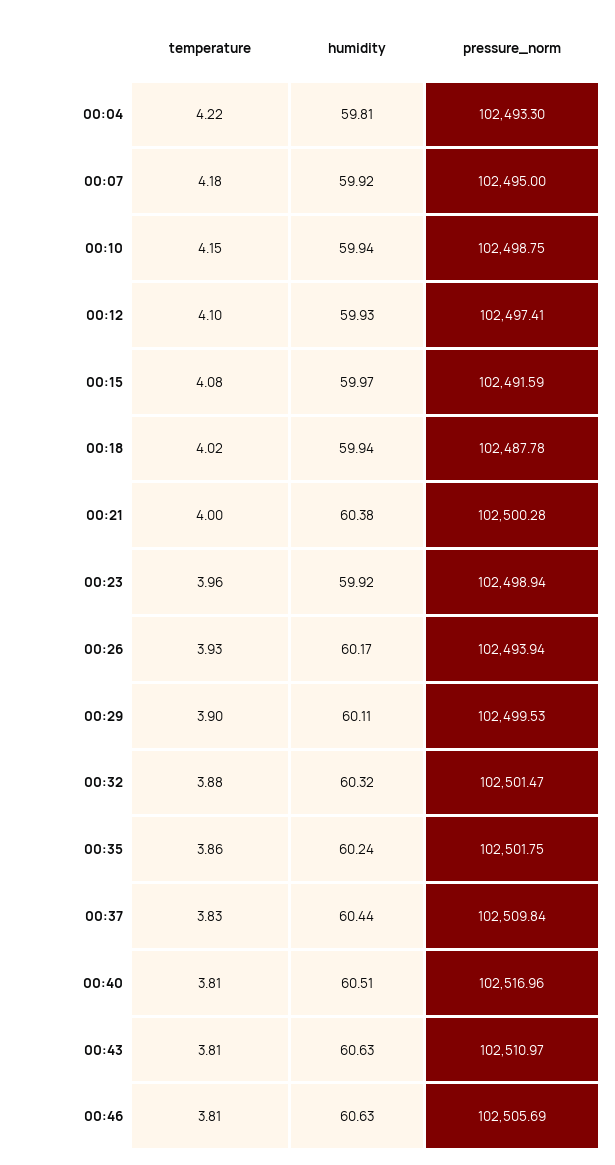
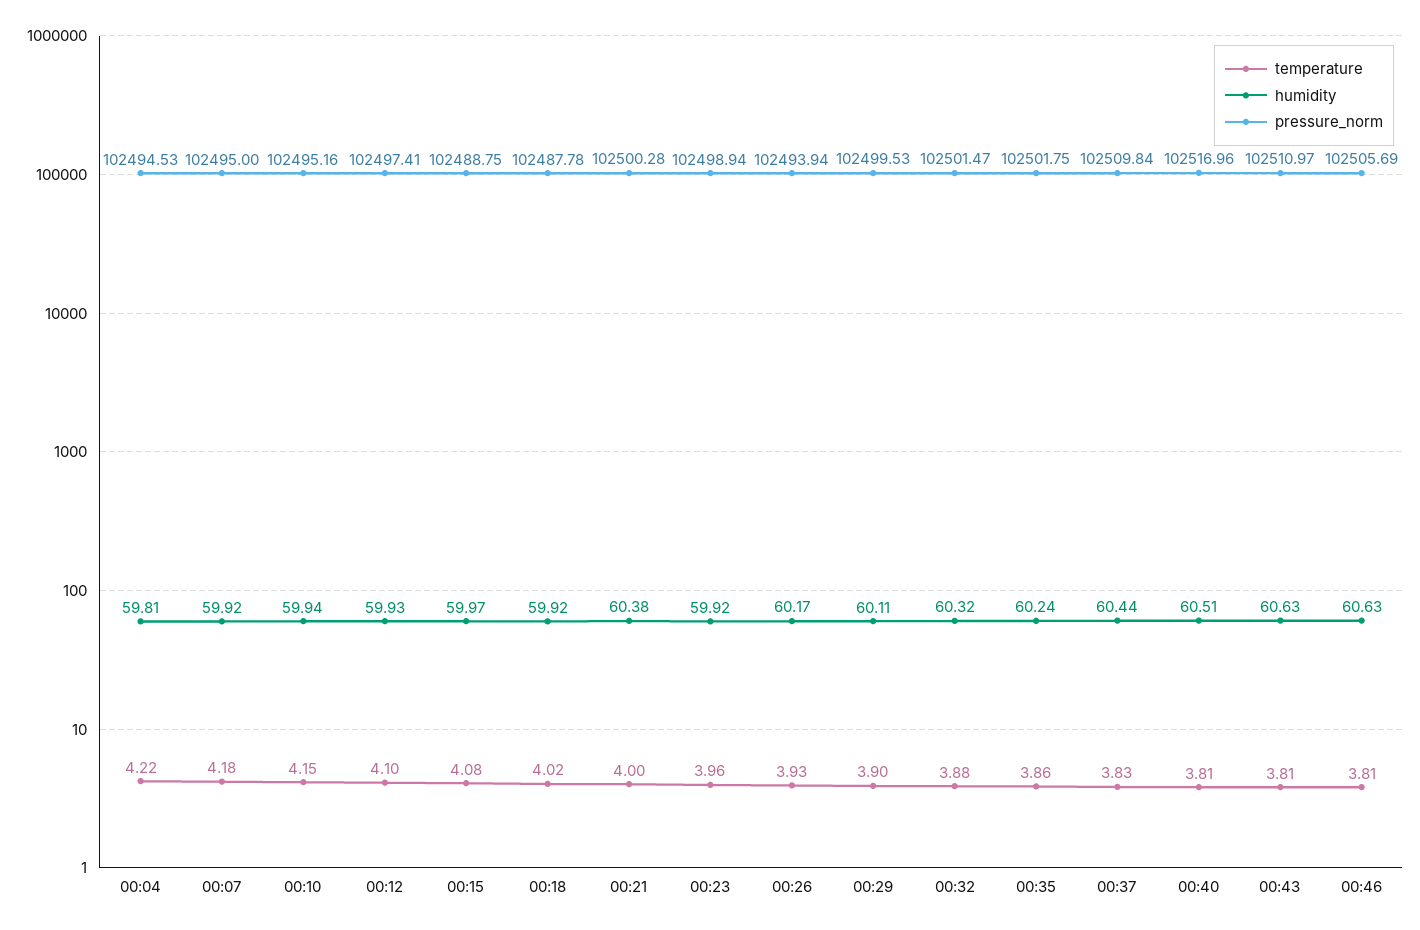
  {
    "temperature": {
      "00:04": 4.22,
      "00:07": 4.18,
      "00:10": 4.15,
      "00:12": 4.1,
      "00:15": 4.08,
      "00:18": 4.02,
      "00:21": 4,
      "00:23": 3.96,
      "00:26": 3.93,
      "00:29": 3.9,
      "00:32": 3.88,
      "00:35": 3.86,
      "00:37": 3.83,
      "00:40": 3.81,
      "00:43": 3.81,
      "00:46": 3.81
    },
    "humidity": {
      "00:04": 59.81,
      "00:07": 59.92,
      "00:10": 59.94,
      "00:12": 59.93,
      "00:15": 59.97,
-     "00:18": 59.94,
+     "00:18": 59.92,
      "00:21": 60.38,
      "00:23": 59.92,
      "00:26": 60.17,
      "00:29": 60.11,
      "00:32": 60.32,
      "00:35": 60.24,
      "00:37": 60.44,
      "00:40": 60.51,
      "00:43": 60.63,
      "00:46": 60.63
    },
    "pressure_norm": {
-     "00:04": 102493.3,
+     "00:04": 102494.53,
      "00:07": 102495,
-     "00:10": 102498.75,
+     "00:10": 102495.16,
      "00:12": 102497.41,
-     "00:15": 102491.59,
+     "00:15": 102488.75,
      "00:18": 102487.78,
      "00:21": 102500.28,
      "00:23": 102498.94,
      "00:26": 102493.94,
      "00:29": 102499.53,
      "00:32": 102501.47,
      "00:35": 102501.75,
      "00:37": 102509.84,
      "00:40": 102516.96,
      "00:43": 102510.97,
      "00:46": 102505.69
    }
  }

